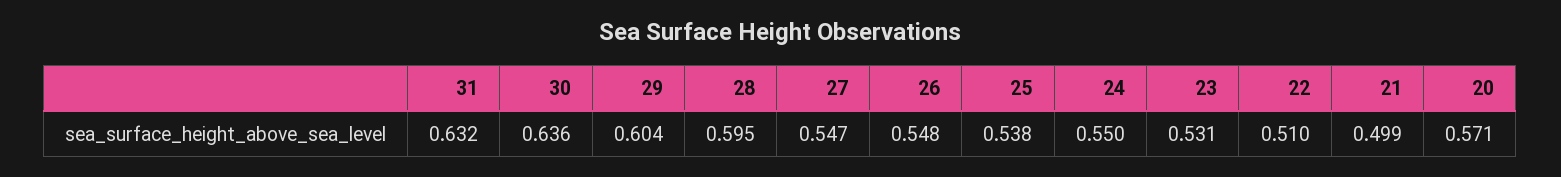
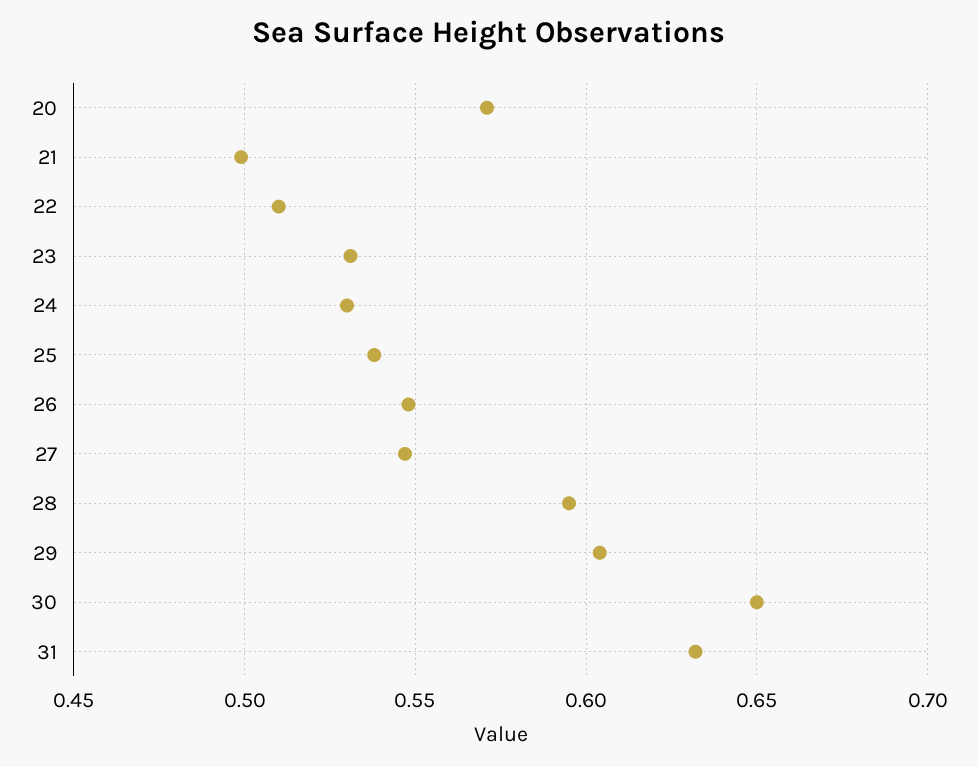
  {
    "31": 0.632,
-   "30": 0.636,
+   "30": 0.65,
    "29": 0.604,
    "28": 0.595,
    "27": 0.547,
    "26": 0.548,
    "25": 0.538,
-   "24": 0.55,
+   "24": 0.53,
    "23": 0.531,
    "22": 0.51,
    "21": 0.499,
    "20": 0.571
  }

